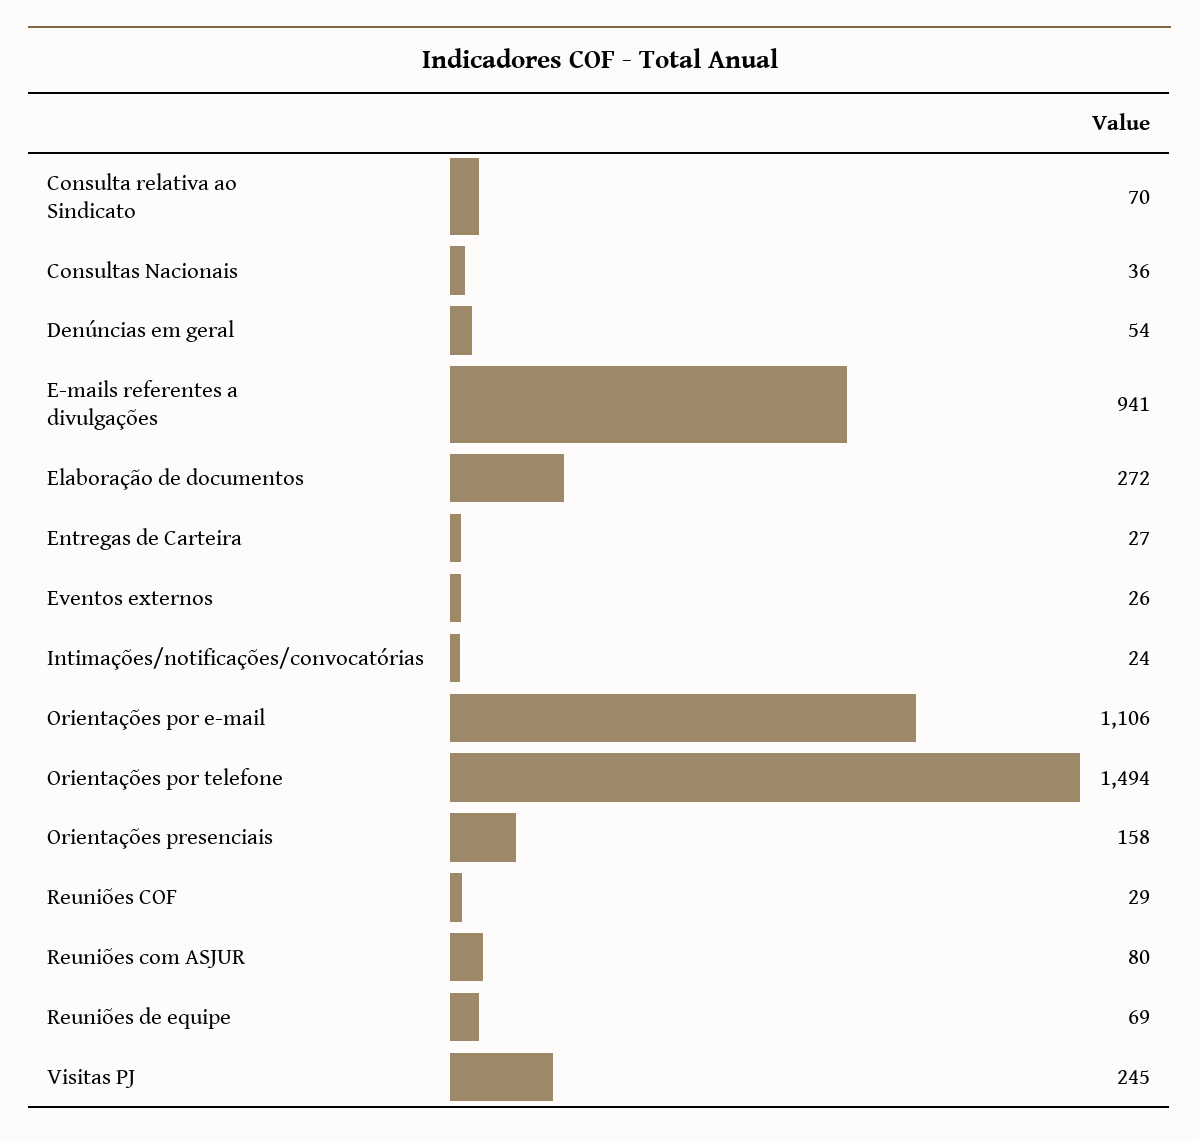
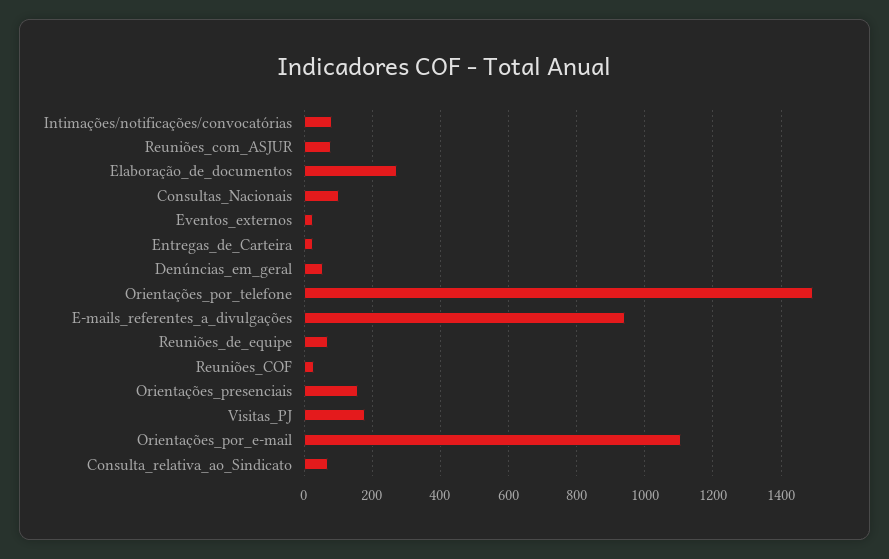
  {
    "Consulta relativa ao Sindicato": 70,
-   "Consultas Nacionais": 36,
+   "Consultas Nacionais": 100,
    "Denúncias em geral": 54,
    "E-mails referentes a divulgações": 941,
    "Elaboração de documentos": 272,
    "Entregas de Carteira": 27,
    "Eventos externos": 26,
-   "Intimações/notificações/convocatórias": 24,
+   "Intimações/notificações/convocatórias": 80,
    "Orientações por e-mail": 1106,
    "Orientações por telefone": 1494,
    "Orientações presenciais": 158,
    "Reuniões COF": 29,
    "Reuniões com ASJUR": 80,
    "Reuniões de equipe": 69,
-   "Visitas PJ": 245
+   "Visitas PJ": 180
  }

